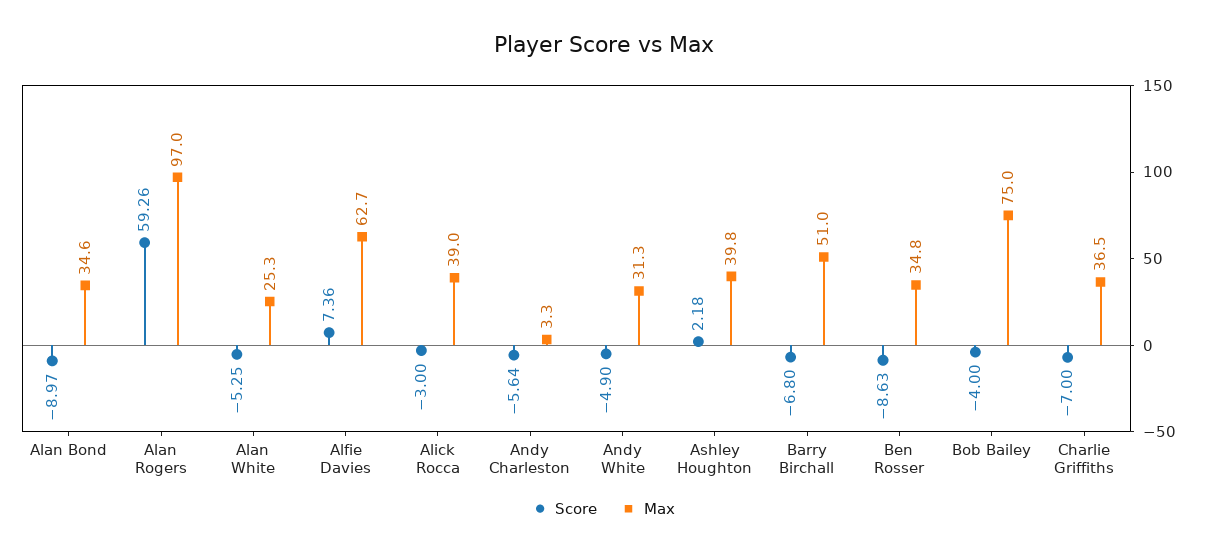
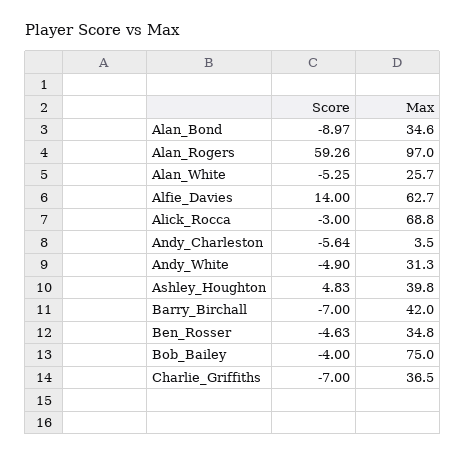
  {
    "Score": {
      "Alan Bond": -8.97,
      "Alan Rogers": 59.26,
      "Alan White": -5.25,
-     "Alfie Davies": 7.36,
+     "Alfie Davies": 14,
      "Alick Rocca": -3,
      "Andy Charleston": -5.64,
      "Andy White": -4.9,
-     "Ashley Houghton": 2.18,
+     "Ashley Houghton": 4.83,
-     "Barry Birchall": -6.8,
+     "Barry Birchall": -7,
-     "Ben Rosser": -8.63,
+     "Ben Rosser": -4.63,
      "Bob Bailey": -4,
      "Charlie Griffiths": -7
    },
    "Max": {
      "Alan Bond": 34.6,
      "Alan Rogers": 97,
-     "Alan White": 25.3,
+     "Alan White": 25.7,
      "Alfie Davies": 62.7,
-     "Alick Rocca": 39,
+     "Alick Rocca": 68.8,
-     "Andy Charleston": 3.3,
+     "Andy Charleston": 3.5,
      "Andy White": 31.3,
      "Ashley Houghton": 39.8,
-     "Barry Birchall": 51,
+     "Barry Birchall": 42,
      "Ben Rosser": 34.8,
      "Bob Bailey": 75,
      "Charlie Griffiths": 36.5
    }
  }

